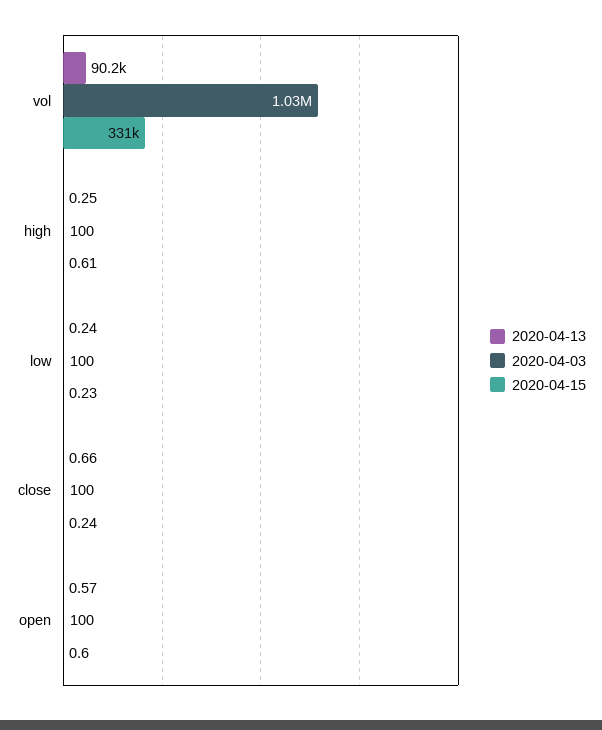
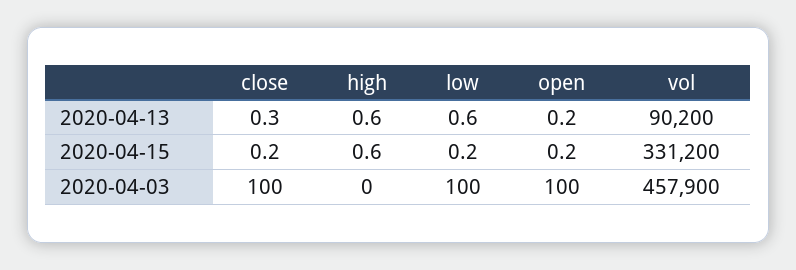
  {
    "2020-04-13": {
      "vol": 90200,
-     "high": 0.25,
+     "high": 0.6,
-     "low": 0.24,
+     "low": 0.6,
-     "close": 0.66,
+     "close": 0.3,
-     "open": 0.57
+     "open": 0.2
    },
    "2020-04-03": {
-     "vol": 1030000,
+     "vol": 457900,
-     "high": 100,
+     "high": 0,
      "low": 100,
      "close": 100,
      "open": 100
    },
    "2020-04-15": {
      "vol": 331200,
      "high": 0.61,
      "low": 0.23,
      "close": 0.24,
-     "open": 0.6
+     "open": 0.2
    }
  }

